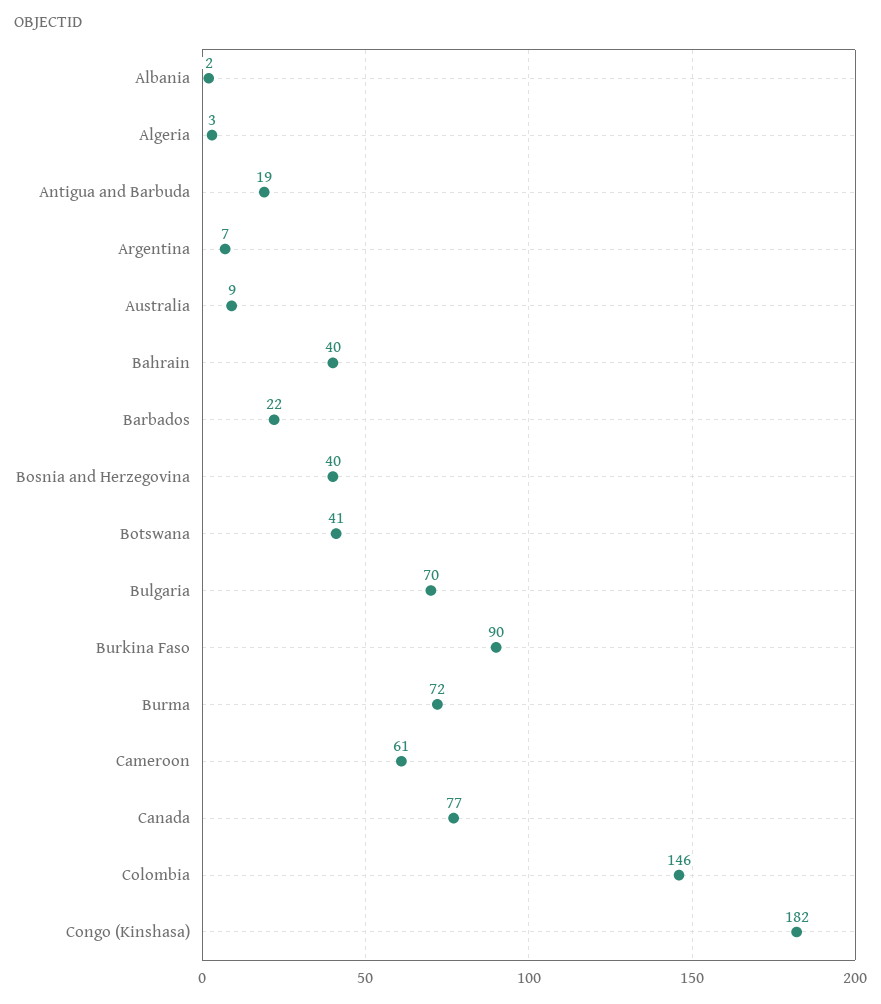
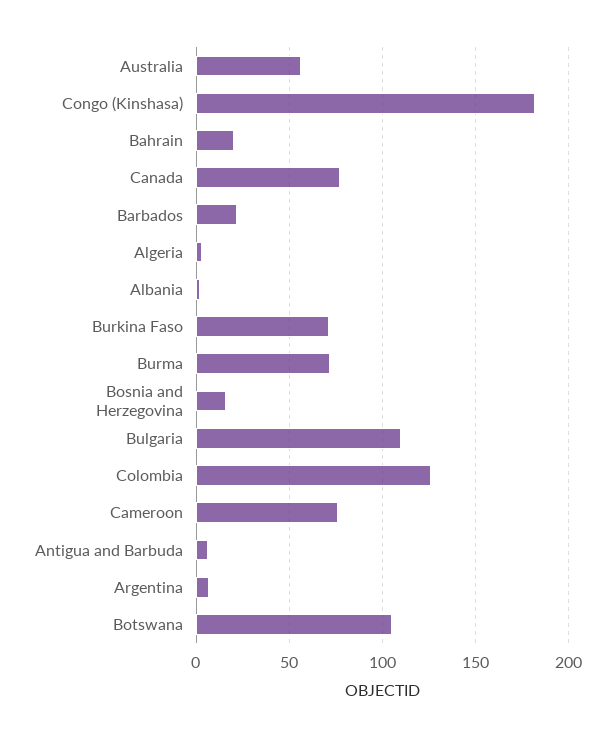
  {
    "Albania": 2,
    "Algeria": 3,
-   "Antigua and Barbuda": 19,
+   "Antigua and Barbuda": 5,
    "Argentina": 7,
-   "Australia": 9,
+   "Australia": 55,
-   "Bahrain": 40,
+   "Bahrain": 20,
    "Barbados": 22,
-   "Bosnia and Herzegovina": 40,
+   "Bosnia and Herzegovina": 15,
-   "Botswana": 41,
+   "Botswana": 105,
-   "Bulgaria": 70,
+   "Bulgaria": 110,
-   "Burkina Faso": 90,
+   "Burkina Faso": 70,
    "Burma": 72,
-   "Cameroon": 61,
+   "Cameroon": 75,
    "Canada": 77,
-   "Colombia": 146,
+   "Colombia": 125,
    "Congo (Kinshasa)": 182
  }

